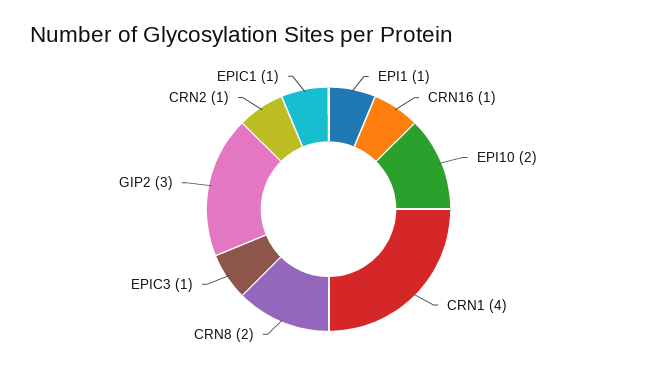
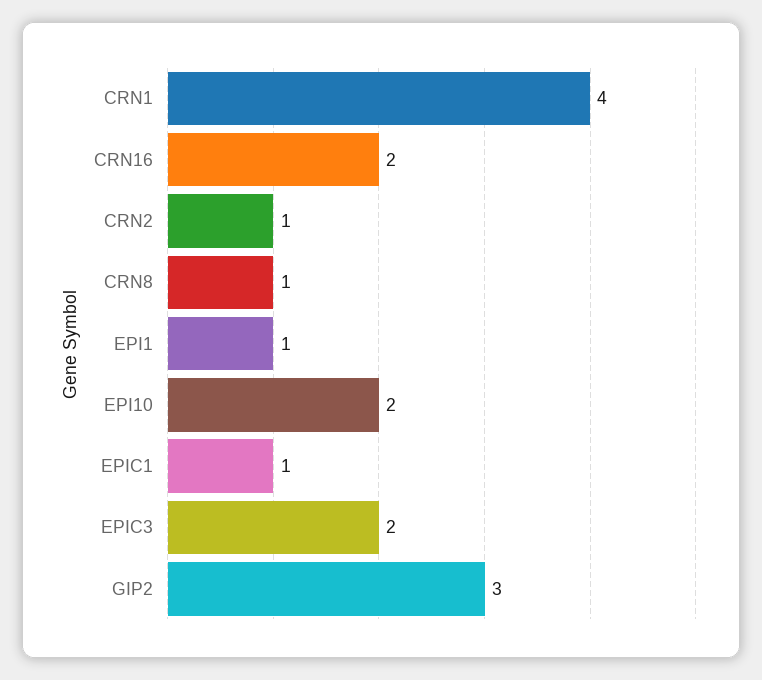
  {
    "EPI1": 1,
-   "CRN16": 1,
+   "CRN16": 2,
    "EPI10": 2,
    "CRN1": 4,
-   "CRN8": 2,
+   "CRN8": 1,
-   "EPIC3": 1,
+   "EPIC3": 2,
    "GIP2": 3,
    "CRN2": 1,
    "EPIC1": 1
  }

